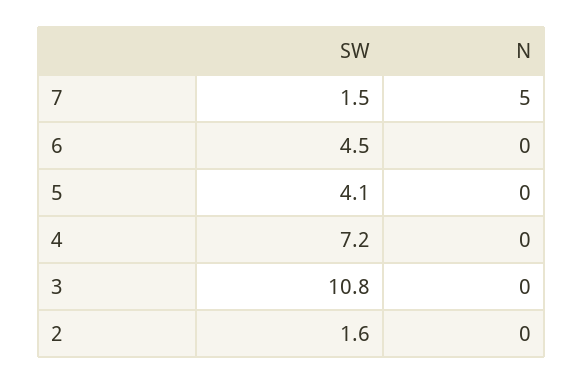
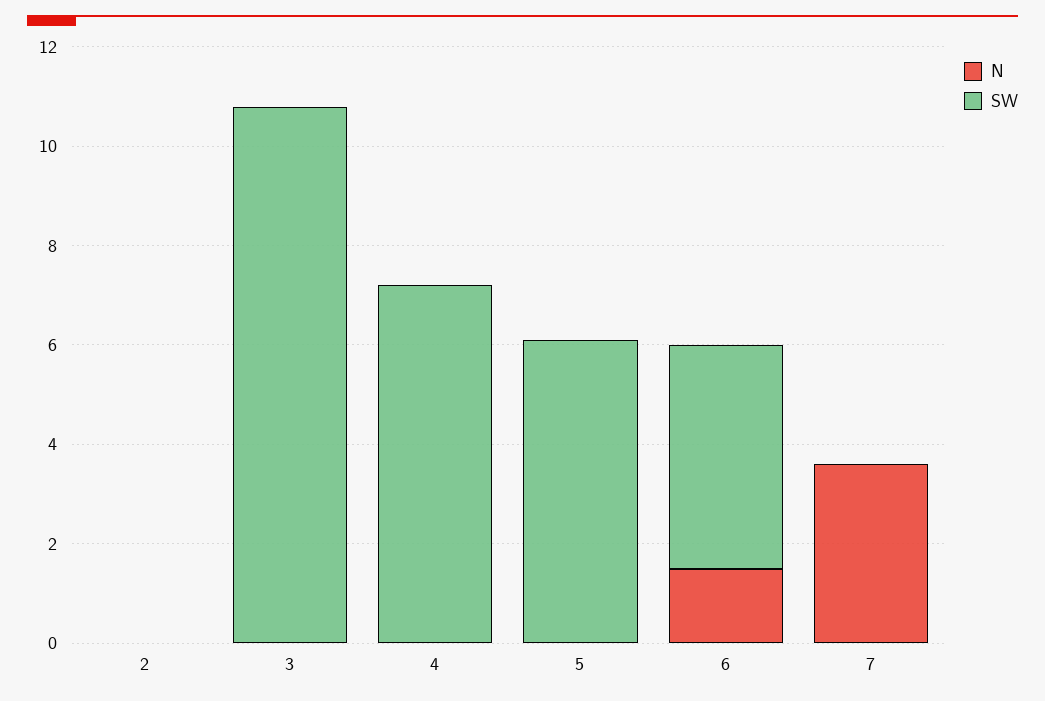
  {
    "SW": {
-     "7": 1.5,
+     "7": 0,
      "6": 4.5,
-     "5": 4.1,
+     "5": 6,
      "4": 7.2,
      "3": 10.8,
-     "2": 1.6
+     "2": 0
    },
    "N": {
-     "7": 5,
+     "7": 3.5,
-     "6": 0,
+     "6": 1.5,
      "5": 0,
      "4": 0,
      "3": 0,
      "2": 0
    }
  }

